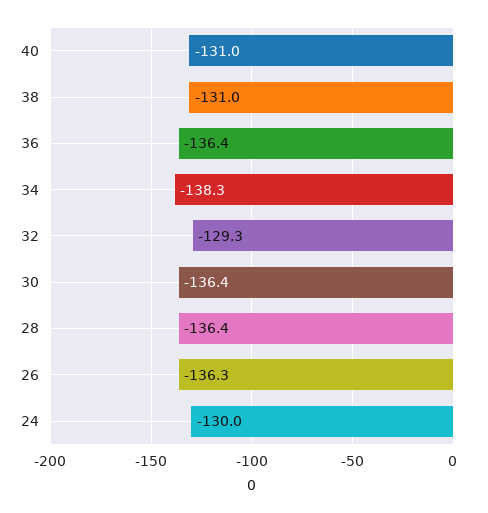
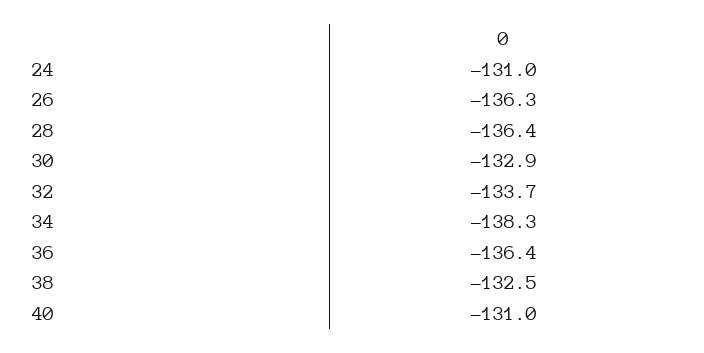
  {
    "40": -131,
-   "38": -131,
+   "38": -132.5,
    "36": -136.4,
    "34": -138.3,
-   "32": -129.3,
+   "32": -133.7,
-   "30": -136.4,
+   "30": -132.9,
    "28": -136.4,
    "26": -136.3,
-   "24": -130
+   "24": -131
  }

